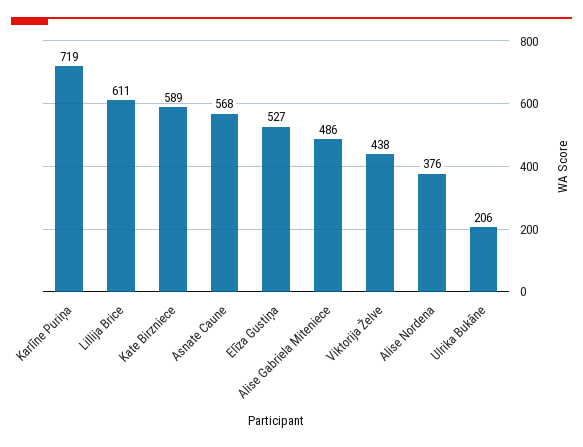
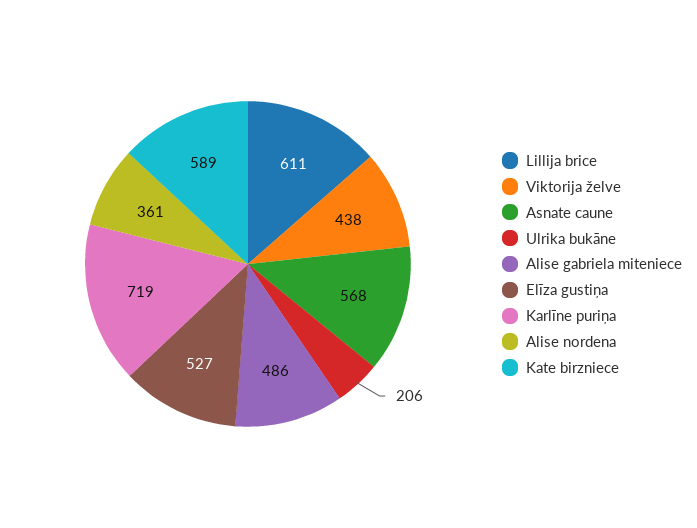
  {
    "Karlīne Puriņa": 719,
    "Lillija Brice": 611,
    "Kate Birzniece": 589,
    "Asnate Caune": 568,
    "Elīza Gustiņa": 527,
    "Alise Gabriela Miteniece": 486,
    "Viktorija Želve": 438,
-   "Alise Nordena": 376,
+   "Alise Nordena": 361,
    "Ulrika Bukāne": 206
  }

